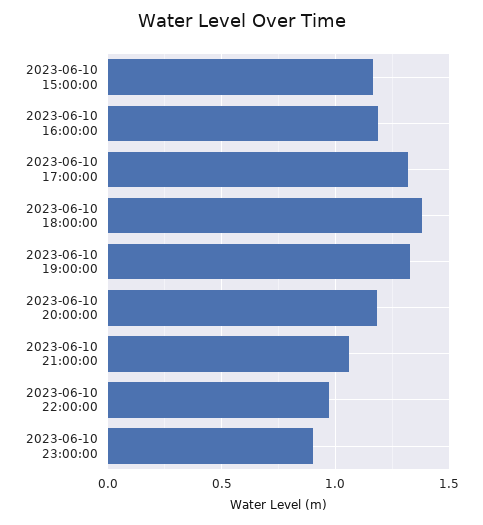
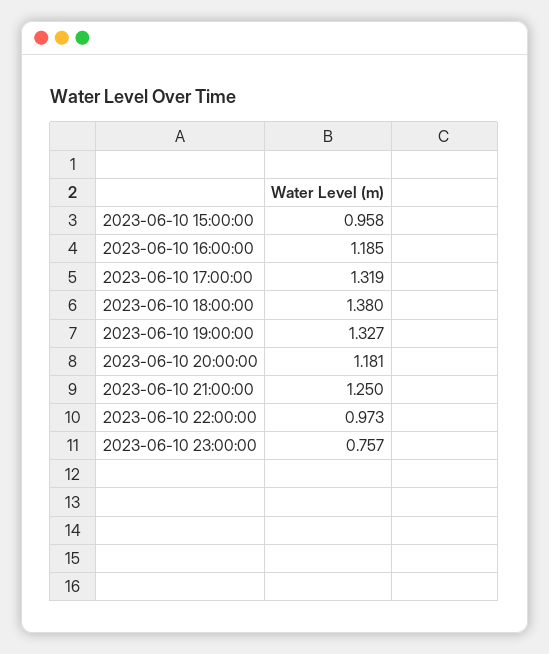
  {
-   "2023-06-10 15:00:00": 1.15,
+   "2023-06-10 15:00:00": 0.958,
    "2023-06-10 16:00:00": 1.185,
    "2023-06-10 17:00:00": 1.319,
    "2023-06-10 18:00:00": 1.38,
    "2023-06-10 19:00:00": 1.327,
    "2023-06-10 20:00:00": 1.181,
-   "2023-06-10 21:00:00": 1.05,
+   "2023-06-10 21:00:00": 1.25,
    "2023-06-10 22:00:00": 0.973,
-   "2023-06-10 23:00:00": 0.9
+   "2023-06-10 23:00:00": 0.757
  }

